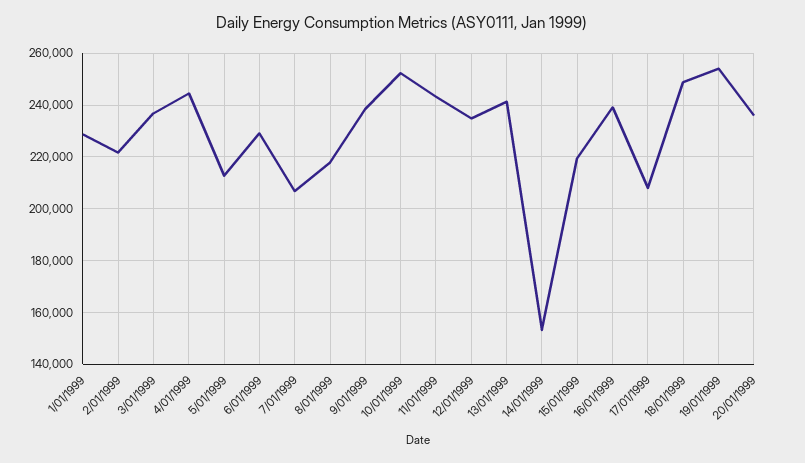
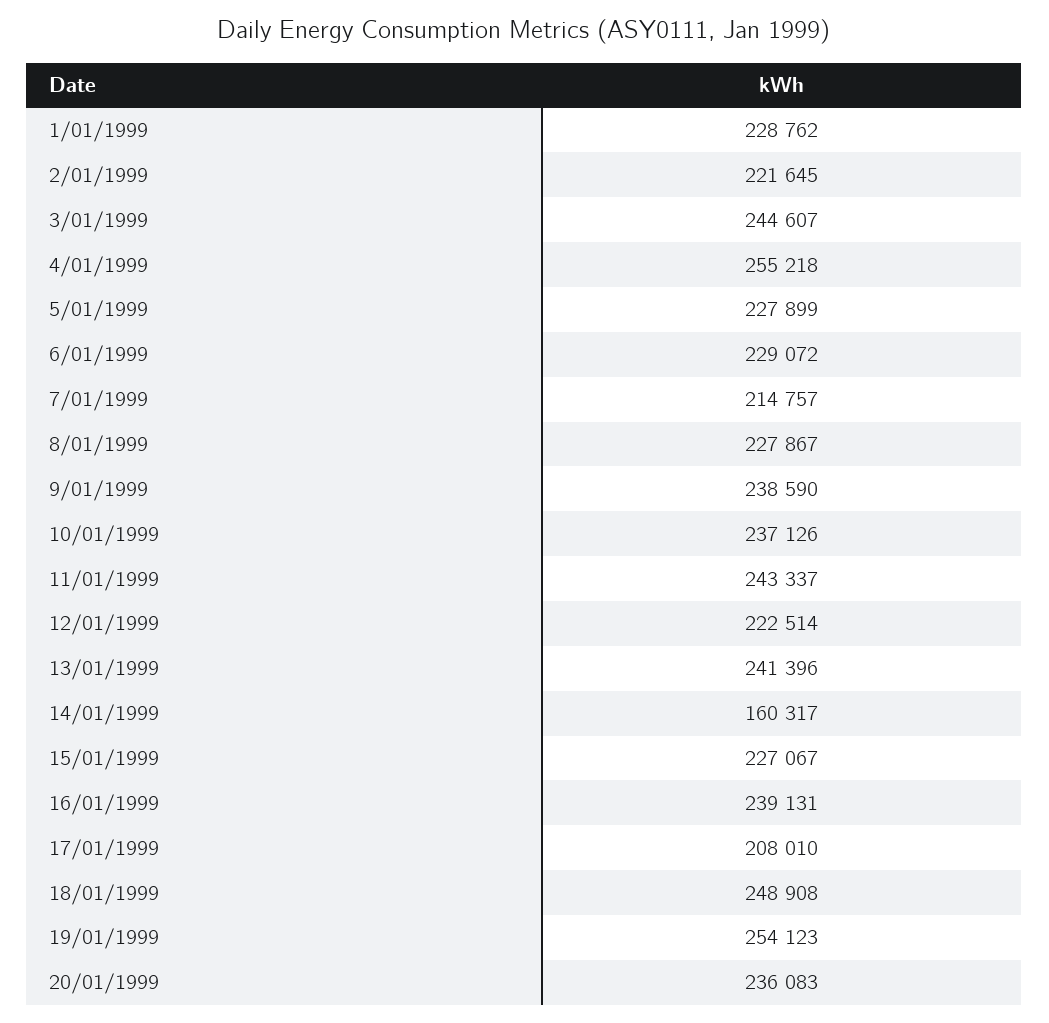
  {
    "1/01/1999": 228762,
    "2/01/1999": 221645,
-   "3/01/1999": 237500,
+   "3/01/1999": 244607,
-   "4/01/1999": 245000,
+   "4/01/1999": 255218,
-   "5/01/1999": 212500,
+   "5/01/1999": 227899,
    "6/01/1999": 229072,
-   "7/01/1999": 207500,
+   "7/01/1999": 214757,
-   "8/01/1999": 217500,
+   "8/01/1999": 227867,
    "9/01/1999": 238590,
-   "10/01/1999": 252500,
+   "10/01/1999": 237126,
    "11/01/1999": 243337,
-   "12/01/1999": 235000,
+   "12/01/1999": 222514,
    "13/01/1999": 241396,
-   "14/01/1999": 152500,
+   "14/01/1999": 160317,
-   "15/01/1999": 220000,
+   "15/01/1999": 227067,
    "16/01/1999": 239131,
    "17/01/1999": 208010,
    "18/01/1999": 248908,
    "19/01/1999": 254123,
    "20/01/1999": 236083
  }

